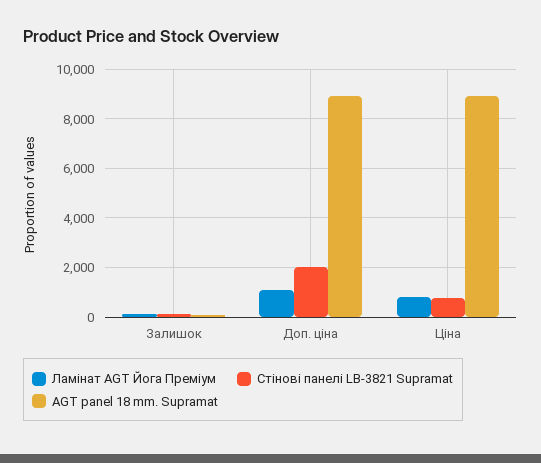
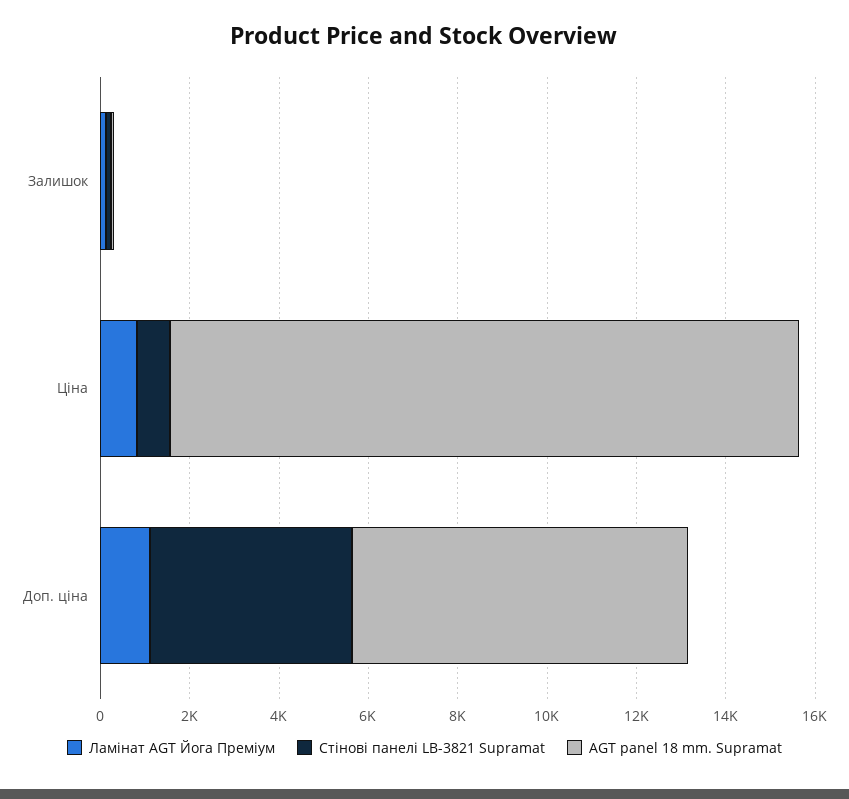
  {
    "Ламінат AGT Йога Преміум": {
      "Залишок": 250,
      "Доп. ціна": 1000,
      "Ціна": 750
    },
    "Стінові панелі LB-3821 Supramat": {
      "Залишок": 0,
-     "Доп. ціна": 2000,
+     "Доп. ціна": 4500,
      "Ціна": 750
    },
    "AGT panel 18 mm. Supramat": {
      "Залишок": 0,
-     "Доп. ціна": 9000,
+     "Доп. ціна": 7500,
-     "Ціна": 9000
+     "Ціна": 14000
    }
  }

